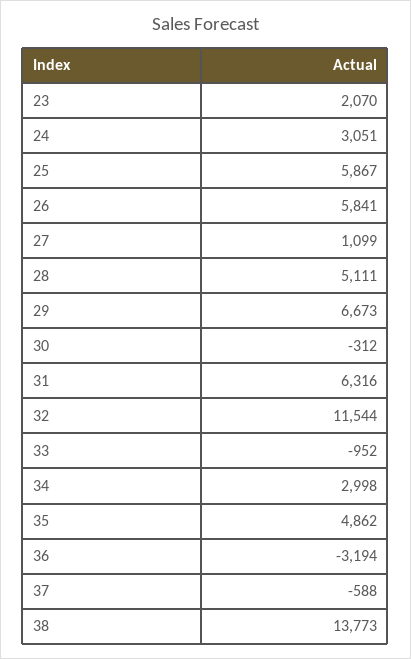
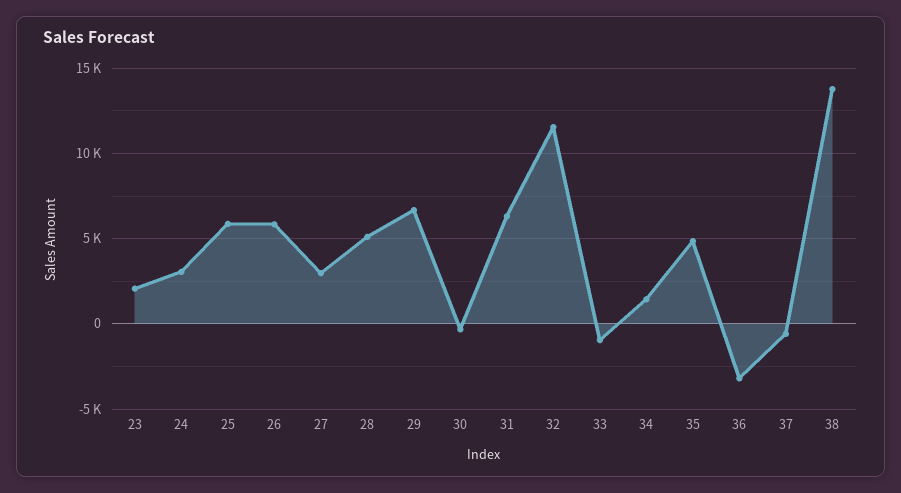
  {
    "23": 2070,
    "24": 3051,
    "25": 5867,
    "26": 5841,
-   "27": 1099,
+   "27": 3000,
    "28": 5111,
    "29": 6673,
    "30": -312,
    "31": 6316,
    "32": 11544,
    "33": -952,
-   "34": 2998,
+   "34": 1500,
    "35": 4862,
    "36": -3194,
    "37": -588,
    "38": 13773
  }

